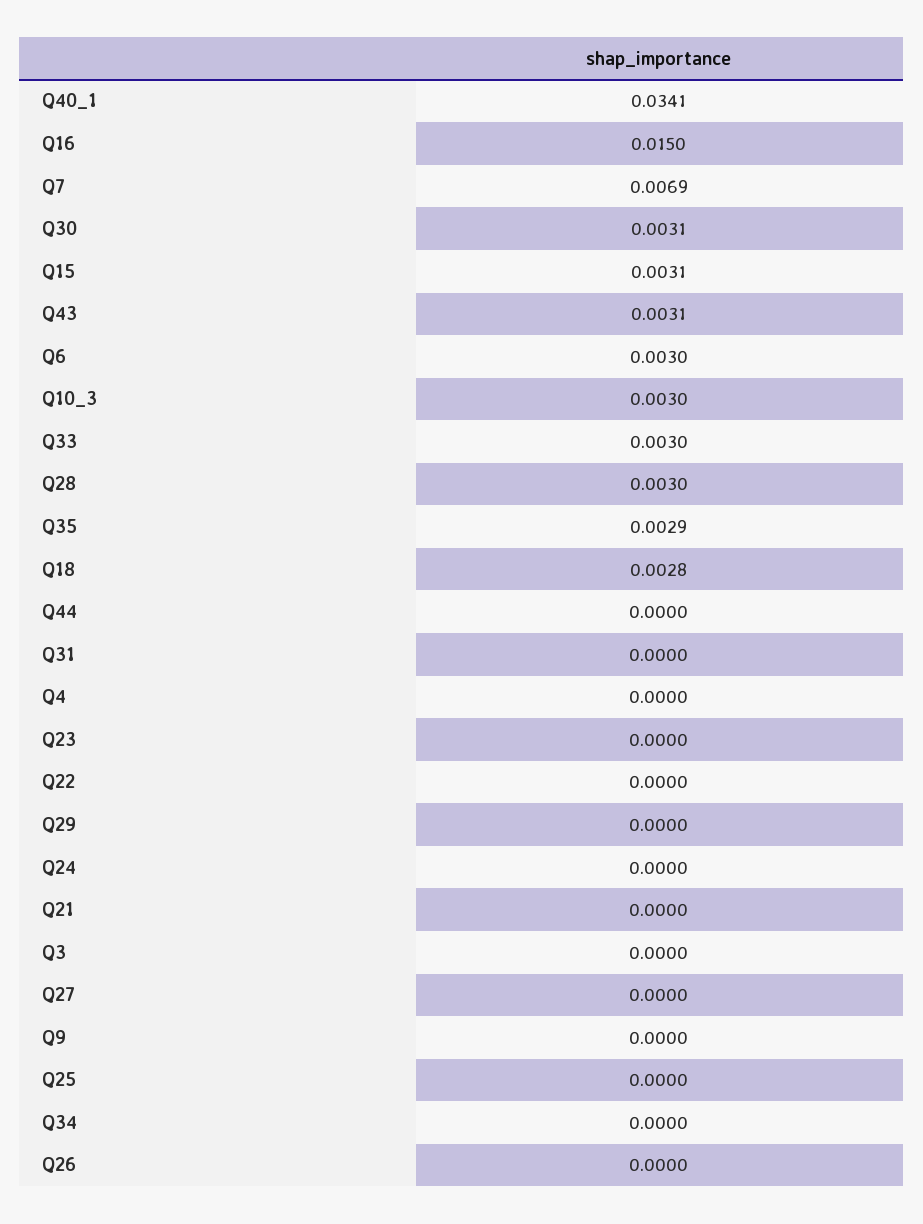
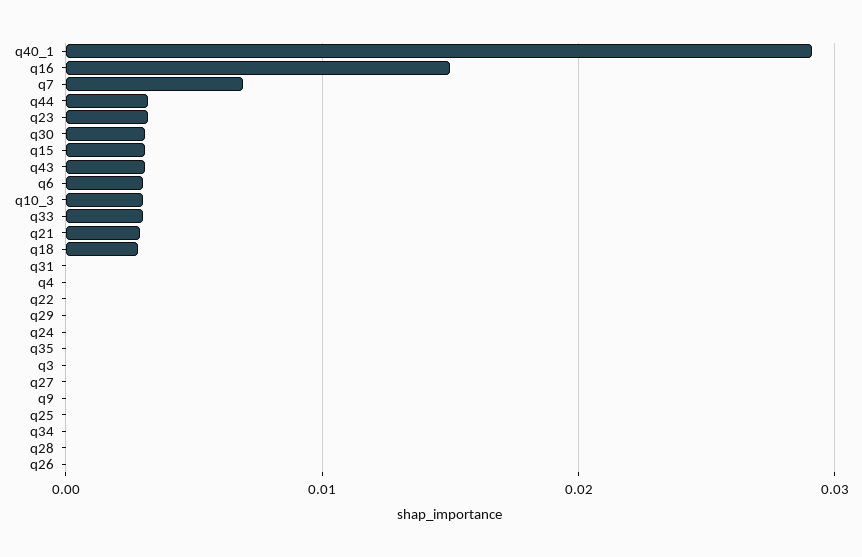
  {
-   "Q40_1": 0.0341,
+   "Q40_1": 0.029,
    "Q16": 0.015,
    "Q7": 0.0069,
    "Q30": 0.0031,
    "Q15": 0.0031,
    "Q43": 0.0031,
    "Q6": 0.003,
    "Q10_3": 0.003,
    "Q33": 0.003,
-   "Q28": 0.003,
+   "Q28": 0,
-   "Q35": 0.0029,
+   "Q35": 0,
    "Q18": 0.0028,
-   "Q44": 0,
+   "Q44": 0.003,
    "Q31": 0,
    "Q4": 0,
-   "Q23": 0,
+   "Q23": 0.003,
    "Q22": 0,
    "Q29": 0,
    "Q24": 0,
-   "Q21": 0,
+   "Q21": 0.003,
    "Q3": 0,
    "Q27": 0,
    "Q9": 0,
    "Q25": 0,
    "Q34": 0,
    "Q26": 0
  }

